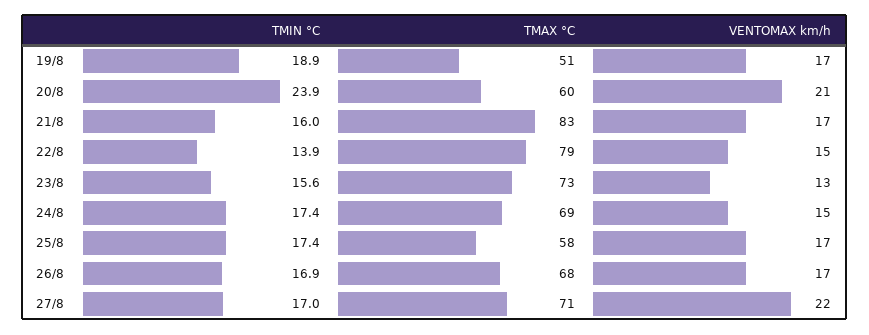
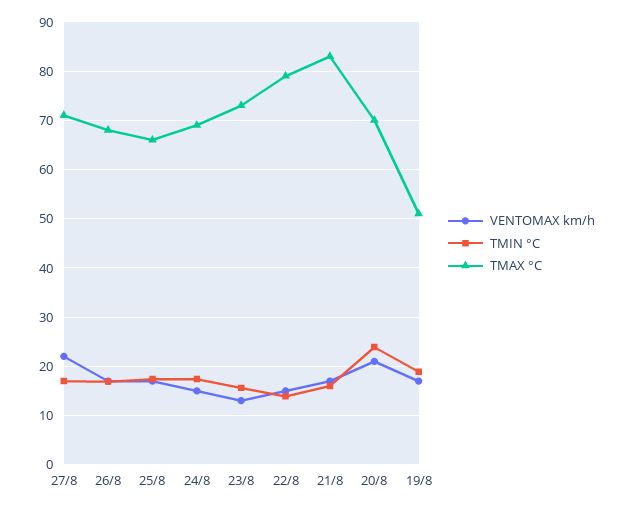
  {
    "TMIN °C": {
      "19/8": 18.9,
      "20/8": 23.9,
      "21/8": 16,
      "22/8": 13.9,
      "23/8": 15.6,
      "24/8": 17.4,
      "25/8": 17.4,
      "26/8": 16.9,
      "27/8": 17
    },
    "TMAX °C": {
      "19/8": 51,
-     "20/8": 60,
+     "20/8": 70,
      "21/8": 83,
      "22/8": 79,
      "23/8": 73,
      "24/8": 69,
-     "25/8": 58,
+     "25/8": 66,
      "26/8": 68,
      "27/8": 71
    },
    "VENTOMAX km/h": {
      "19/8": 17,
      "20/8": 21,
      "21/8": 17,
      "22/8": 15,
      "23/8": 13,
      "24/8": 15,
      "25/8": 17,
      "26/8": 17,
      "27/8": 22
    }
  }

